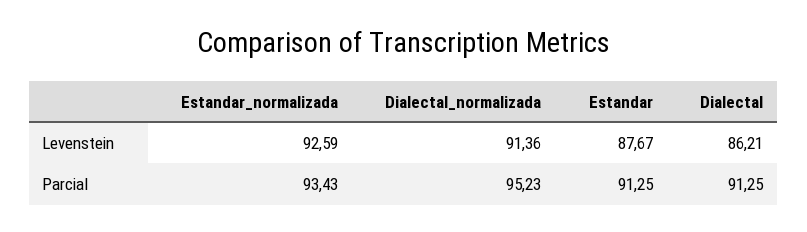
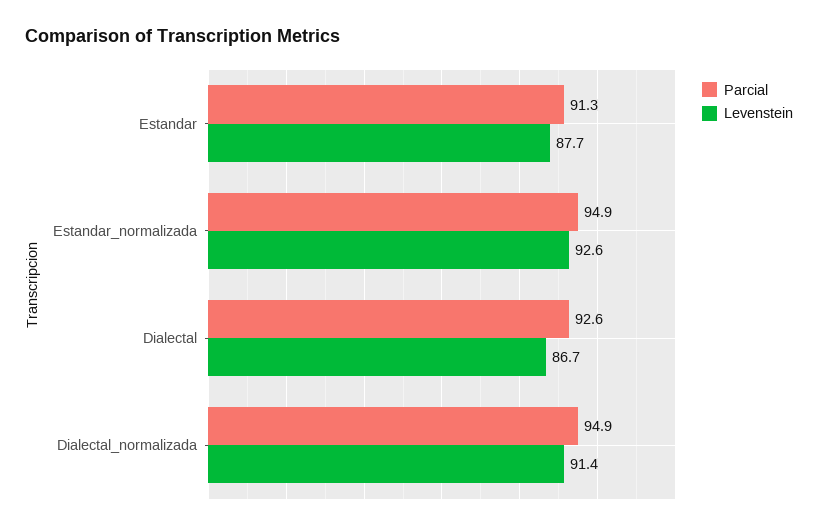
  {
    "Levenstein": {
      "Estandar_normalizada": 92.59,
      "Dialectal_normalizada": 91.36,
      "Estandar": 87.67,
-     "Dialectal": 86.21
+     "Dialectal": 86.7
    },
    "Parcial": {
-     "Estandar_normalizada": 93.43,
+     "Estandar_normalizada": 94.9,
-     "Dialectal_normalizada": 95.23,
+     "Dialectal_normalizada": 94.9,
      "Estandar": 91.25,
-     "Dialectal": 91.25
+     "Dialectal": 92.6
    }
  }

